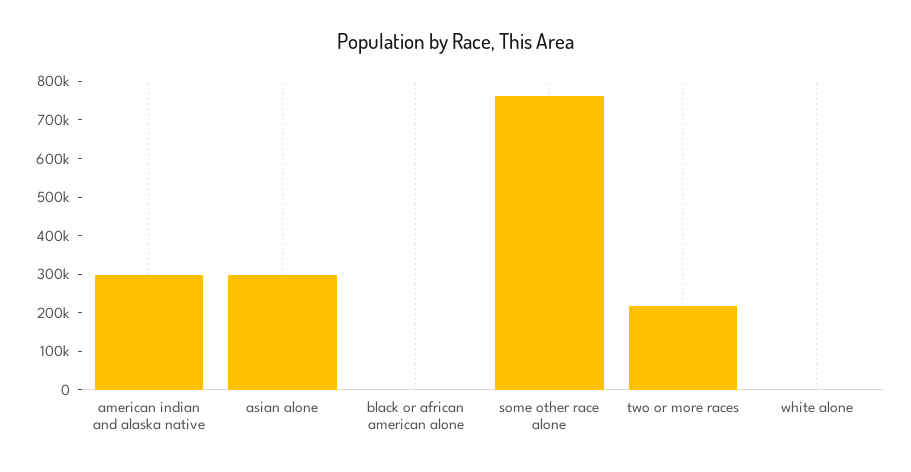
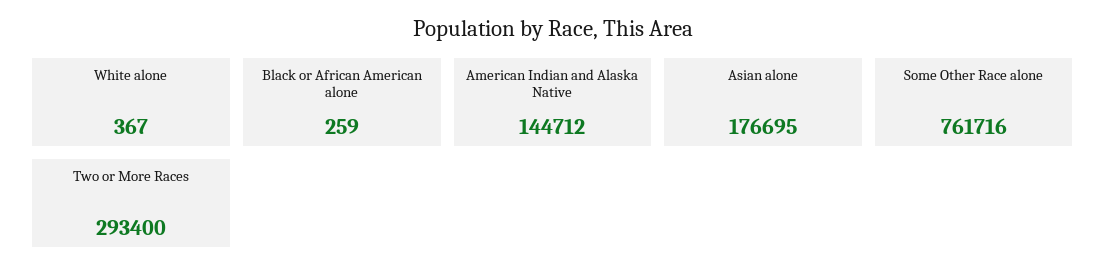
  {
-   "american indian and alaska native": 300000,
+   "american indian and alaska native": 144712,
-   "asian alone": 300000,
+   "asian alone": 176695,
    "black or african american alone": 259,
    "some other race alone": 761716,
-   "two or more races": 225000,
+   "two or more races": 293400,
    "white alone": 367
  }

